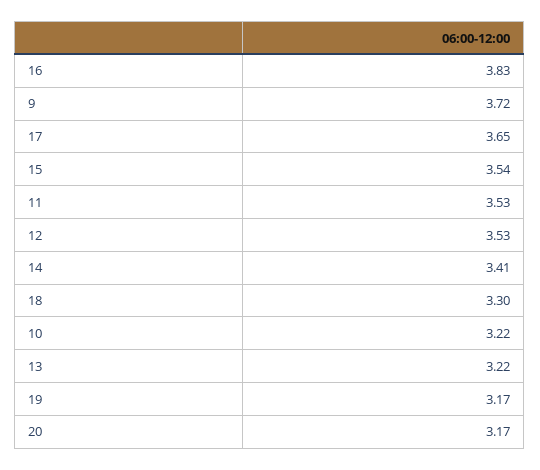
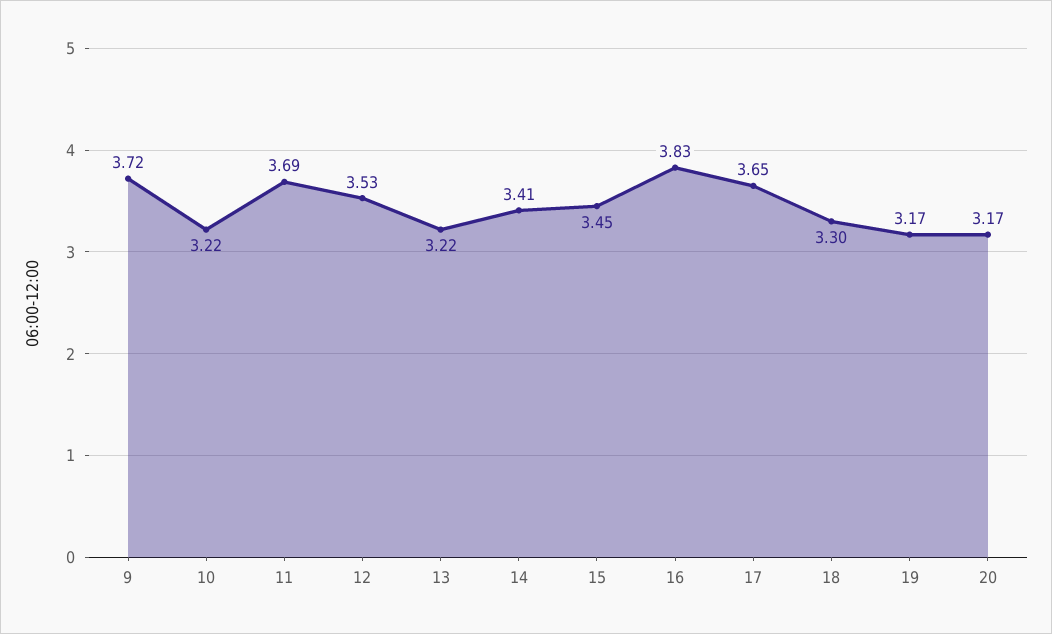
  {
    "16": 3.83,
    "9": 3.72,
    "17": 3.65,
-   "15": 3.54,
+   "15": 3.45,
-   "11": 3.53,
+   "11": 3.69,
    "12": 3.53,
    "14": 3.41,
    "18": 3.3,
    "10": 3.22,
    "13": 3.22,
    "19": 3.17,
    "20": 3.17
  }

